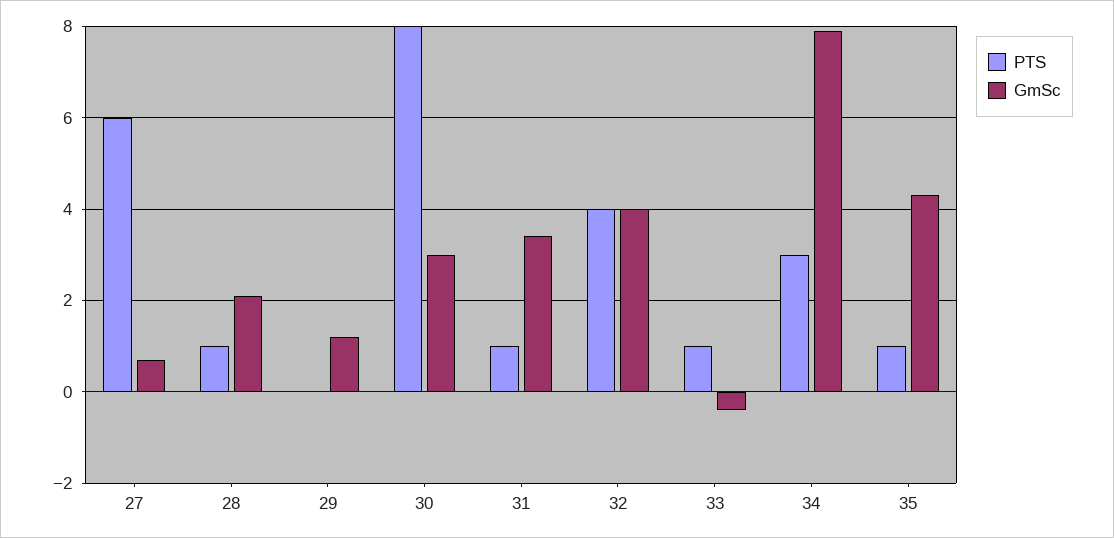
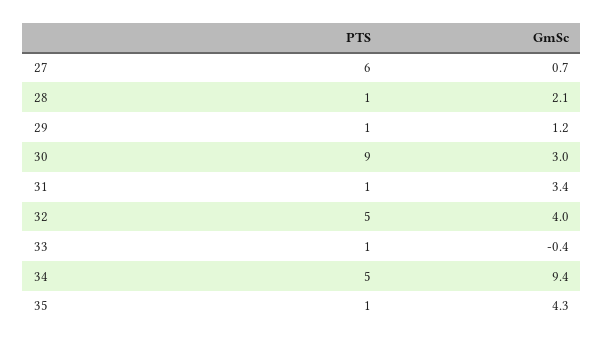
  {
    "PTS": {
      "27": 6,
      "28": 1,
-     "29": 0,
+     "29": 1,
-     "30": 8,
+     "30": 9,
      "31": 1,
-     "32": 4,
+     "32": 5,
      "33": 1,
-     "34": 3,
+     "34": 5,
      "35": 1
    },
    "GmSc": {
      "27": 0.7,
      "28": 2.1,
      "29": 1.2,
      "30": 3,
      "31": 3.4,
      "32": 4,
      "33": -0.4,
-     "34": 8,
+     "34": 9.4,
      "35": 4.3
    }
  }

